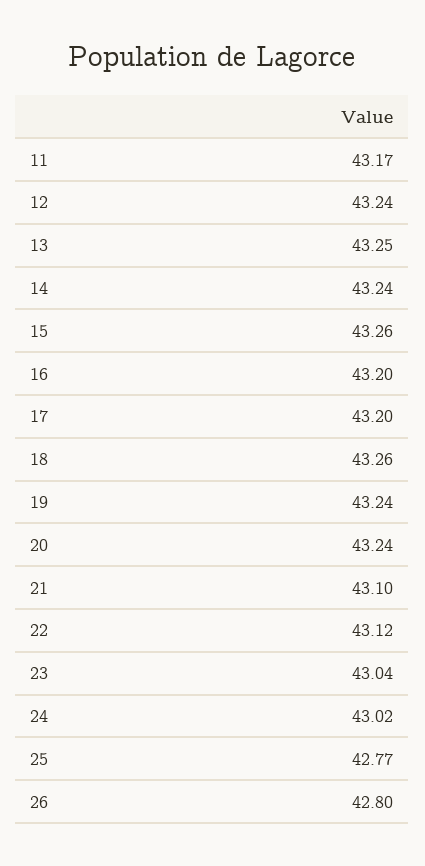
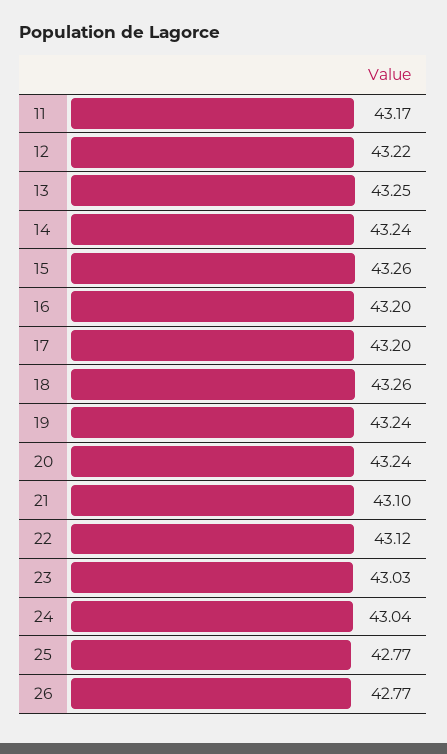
  {
    "11": 43.17,
-   "12": 43.24,
+   "12": 43.22,
    "13": 43.25,
    "14": 43.24,
    "15": 43.26,
    "16": 43.2,
    "17": 43.2,
    "18": 43.26,
    "19": 43.24,
    "20": 43.24,
    "21": 43.1,
    "22": 43.12,
-   "23": 43.04,
+   "23": 43.03,
-   "24": 43.02,
+   "24": 43.04,
    "25": 42.77,
-   "26": 42.8
+   "26": 42.77
  }

